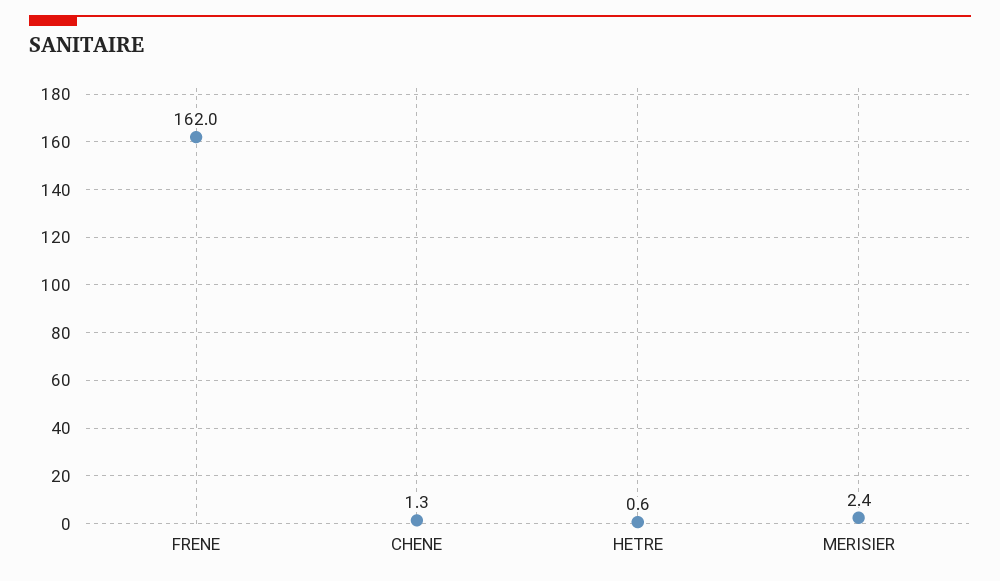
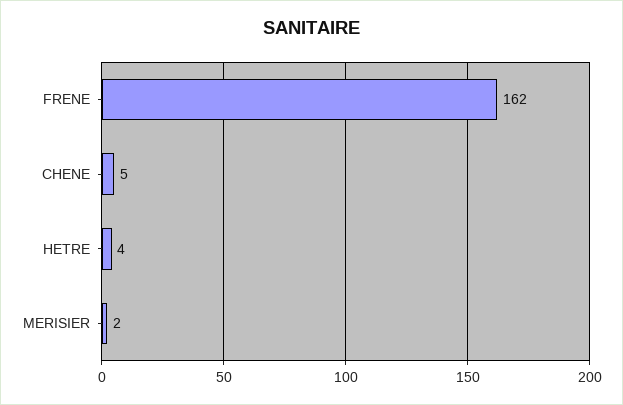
  {
    "FRENE": 162,
-   "CHENE": 1.3,
+   "CHENE": 5,
-   "HETRE": 0.6,
+   "HETRE": 4,
    "MERISIER": 2.4
  }

